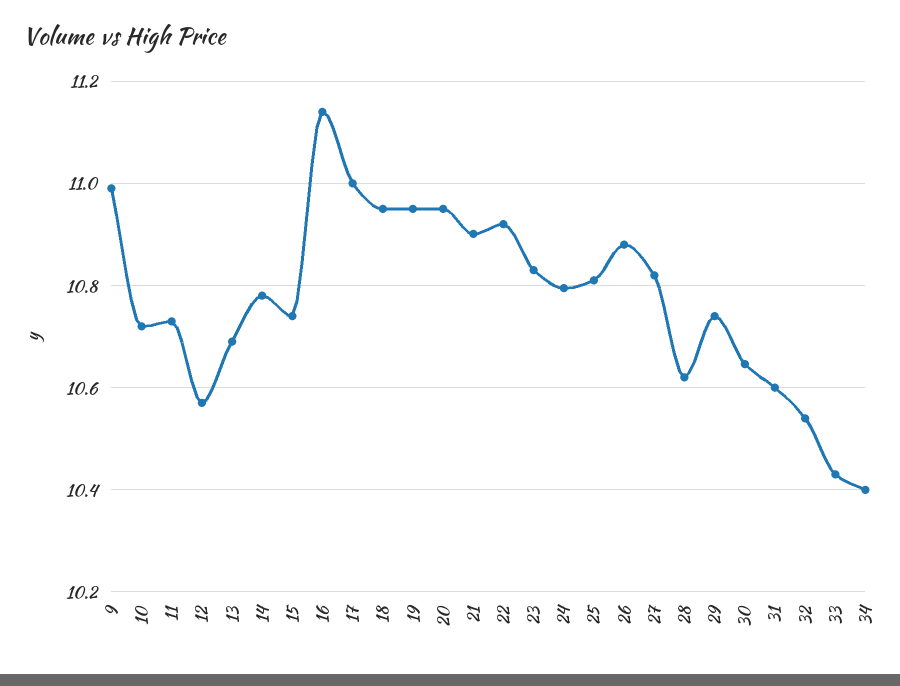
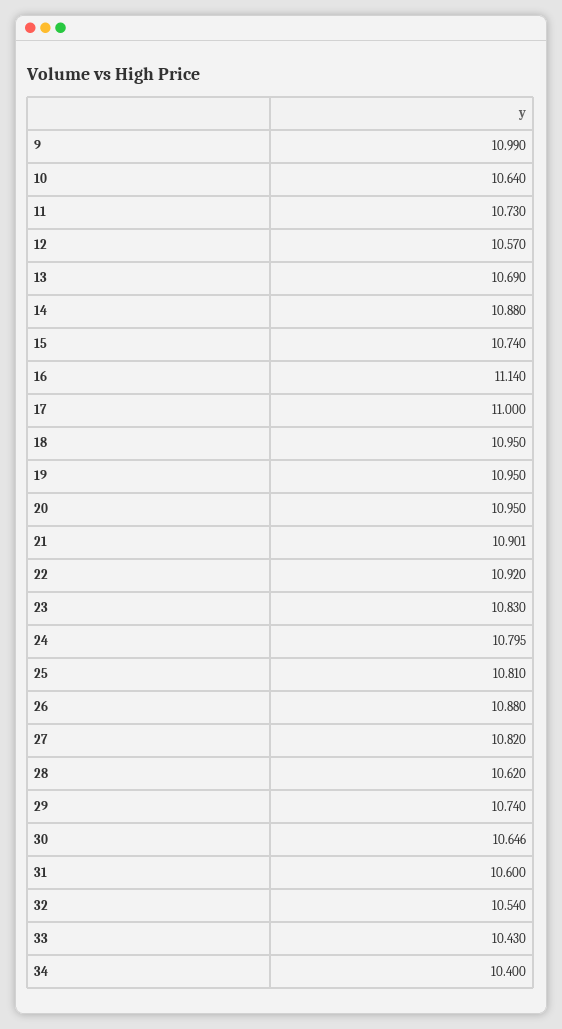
  {
    "9": 10.99,
-   "10": 10.72,
+   "10": 10.64,
    "11": 10.73,
    "12": 10.57,
    "13": 10.69,
-   "14": 10.78,
+   "14": 10.88,
    "15": 10.74,
    "16": 11.14,
    "17": 11,
    "18": 10.95,
    "19": 10.95,
    "20": 10.95,
    "21": 10.901,
    "22": 10.92,
    "23": 10.83,
    "24": 10.795,
    "25": 10.81,
    "26": 10.88,
    "27": 10.82,
    "28": 10.62,
    "29": 10.74,
    "30": 10.646,
    "31": 10.6,
    "32": 10.54,
    "33": 10.43,
    "34": 10.4
  }

